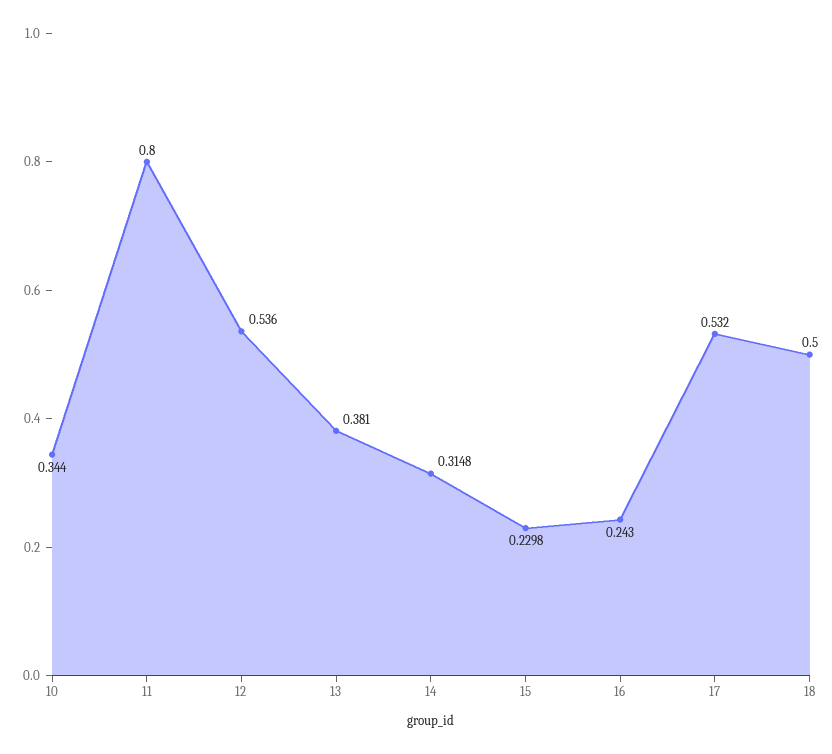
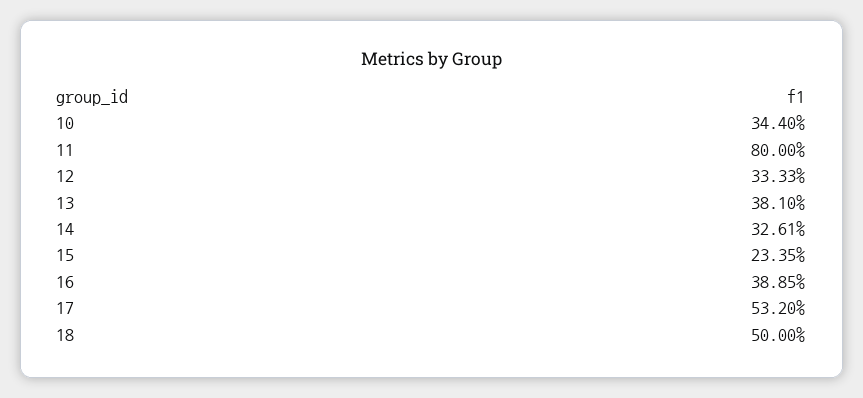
  {
    "10": 0.344,
    "11": 0.8,
-   "12": 0.536,
+   "12": 0.3333,
    "13": 0.381,
-   "14": 0.3148,
+   "14": 0.3261,
-   "15": 0.2298,
+   "15": 0.2335,
-   "16": 0.243,
+   "16": 0.3885,
    "17": 0.532,
    "18": 0.5
  }

